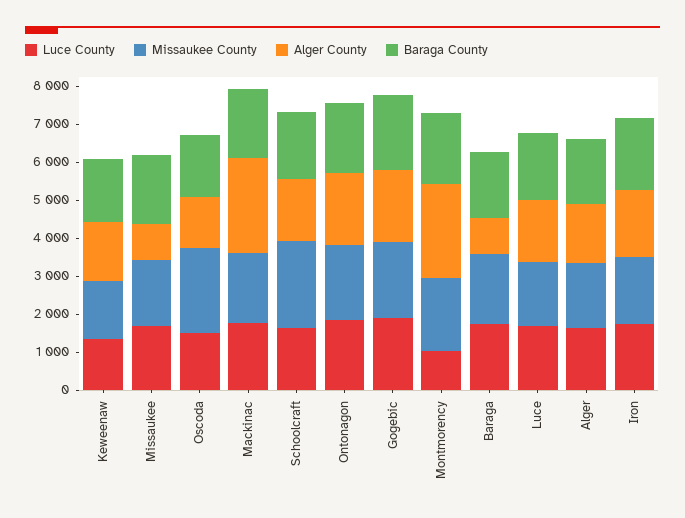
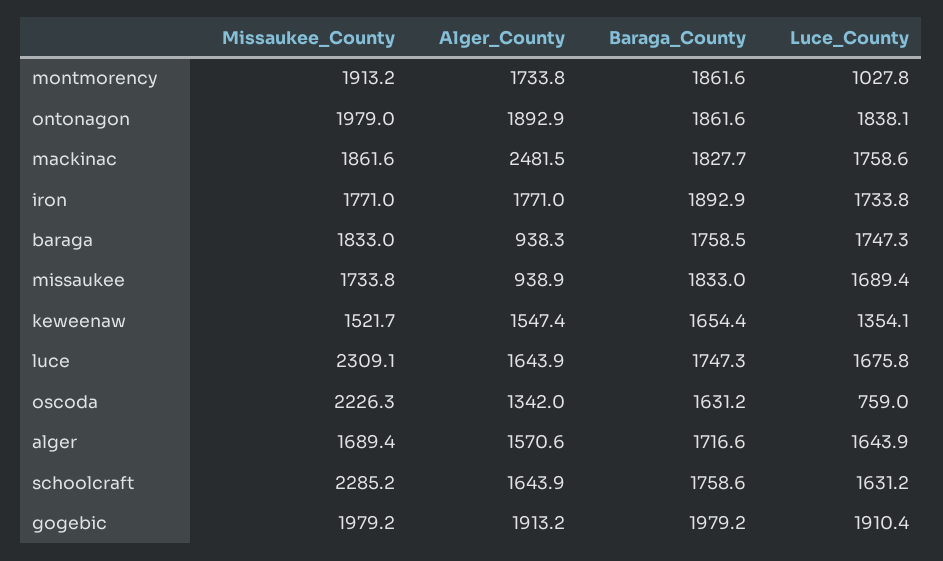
  {
    "Luce County": {
      "Keweenaw": 1354.1,
      "Missaukee": 1689.4,
-     "Oscoda": 1500,
+     "Oscoda": 759,
      "Mackinac": 1758.6,
      "Schoolcraft": 1631.2,
      "Ontonagon": 1838.1,
      "Gogebic": 1910.4,
      "Montmorency": 1027.8,
      "Baraga": 1747.3,
      "Luce": 1675.8,
      "Alger": 1643.9,
      "Iron": 1733.8
    },
    "Missaukee County": {
      "Keweenaw": 1521.7,
      "Missaukee": 1733.8,
      "Oscoda": 2226.3,
      "Mackinac": 1861.6,
      "Schoolcraft": 2285.2,
      "Ontonagon": 1979,
      "Gogebic": 1979.2,
      "Montmorency": 1913.2,
      "Baraga": 1833,
-     "Luce": 1750,
+     "Luce": 2309.1,
      "Alger": 1689.4,
      "Iron": 1771
    },
    "Alger County": {
      "Keweenaw": 1547.4,
      "Missaukee": 938.9,
      "Oscoda": 1342,
      "Mackinac": 2481.5,
      "Schoolcraft": 1643.9,
      "Ontonagon": 1892.9,
      "Gogebic": 1913.2,
-     "Montmorency": 2500,
+     "Montmorency": 1733.8,
      "Baraga": 938.3,
      "Luce": 1643.9,
      "Alger": 1570.6,
      "Iron": 1771
    },
    "Baraga County": {
      "Keweenaw": 1654.4,
      "Missaukee": 1833,
      "Oscoda": 1631.2,
      "Mackinac": 1827.7,
      "Schoolcraft": 1758.6,
      "Ontonagon": 1861.6,
      "Gogebic": 1979.2,
      "Montmorency": 1861.6,
      "Baraga": 1758.5,
      "Luce": 1747.3,
      "Alger": 1716.6,
      "Iron": 1892.9
    }
  }

